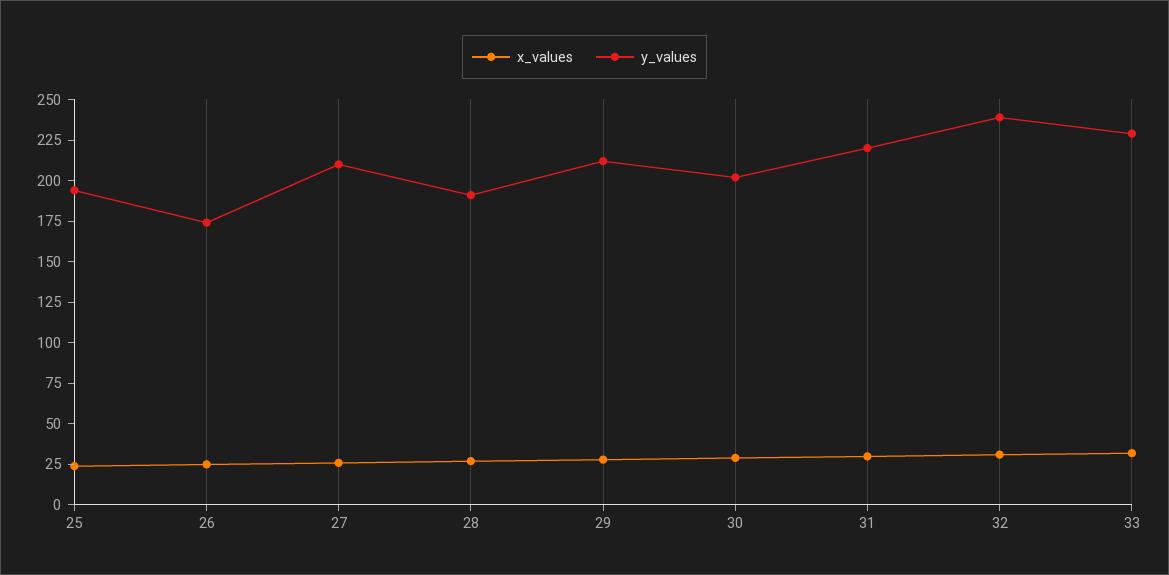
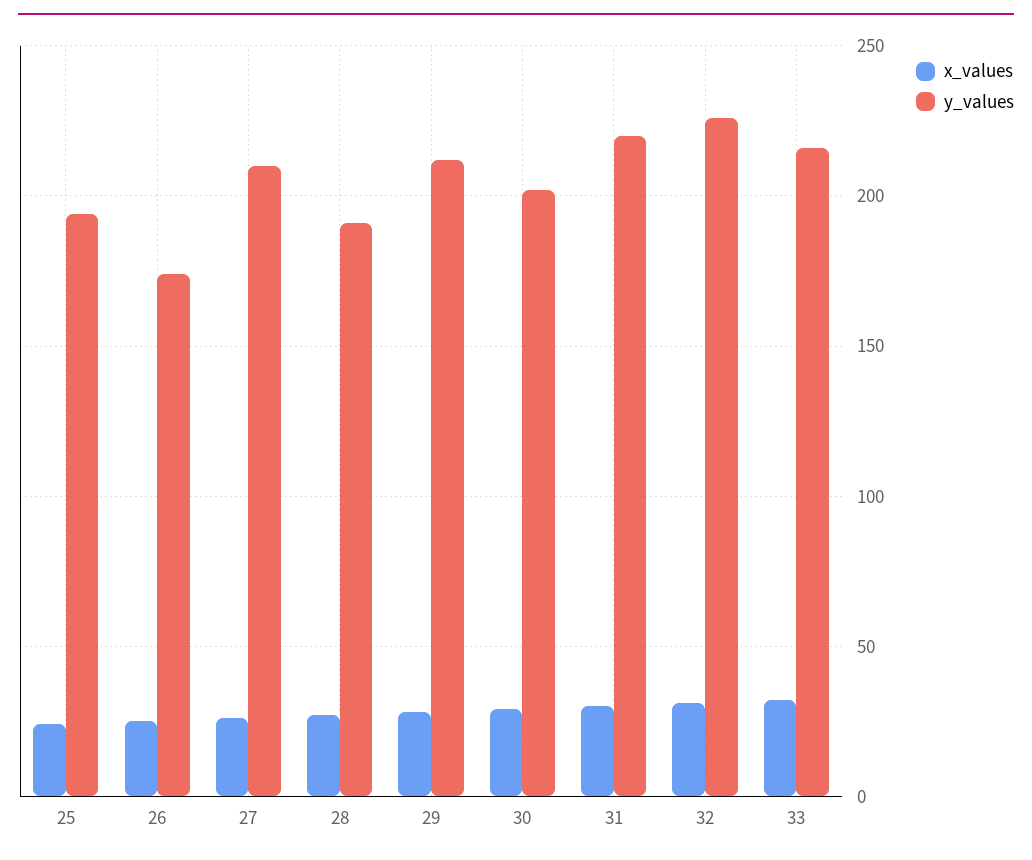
  {
    "x_values": {
      "25": 25,
      "26": 25,
      "27": 25,
      "28": 25,
      "29": 30,
      "30": 30,
      "31": 30,
      "32": 30,
      "33": 30
    },
    "y_values": {
      "25": 195,
      "26": 175,
      "27": 210,
      "28": 190,
      "29": 210,
      "30": 200,
      "31": 220,
-     "32": 240,
+     "32": 225,
-     "33": 230
+     "33": 215
    }
  }

